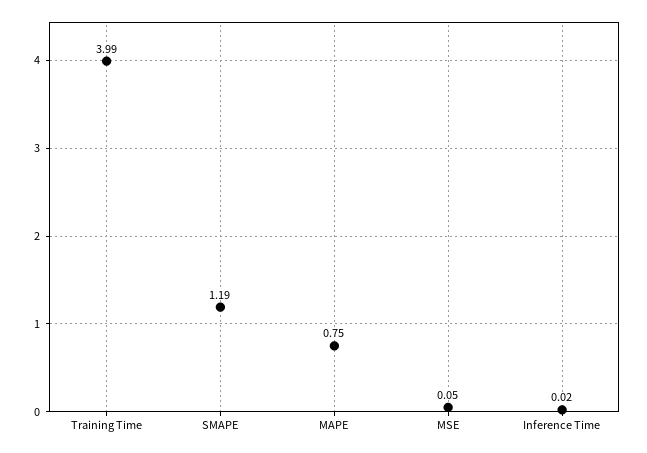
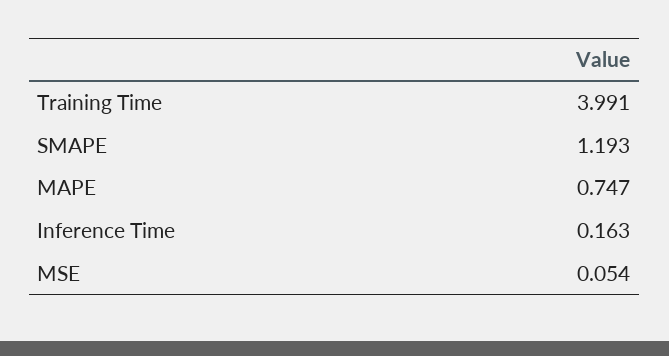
  {
    "Training Time": 3.991,
    "SMAPE": 1.193,
    "MAPE": 0.747,
    "MSE": 0.054,
-   "Inference Time": 0.02
+   "Inference Time": 0.163
  }

